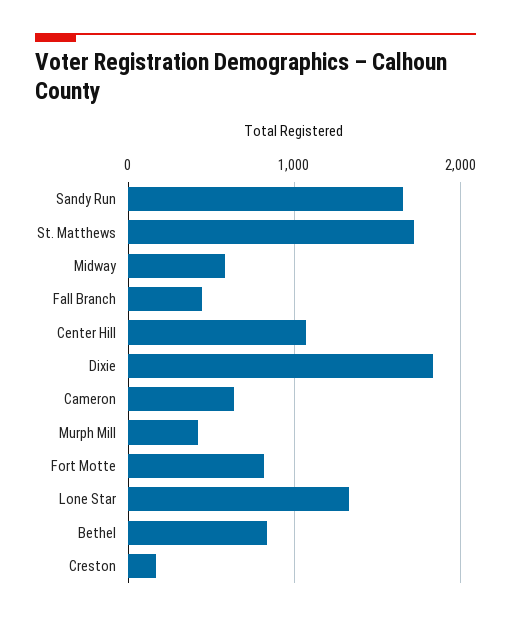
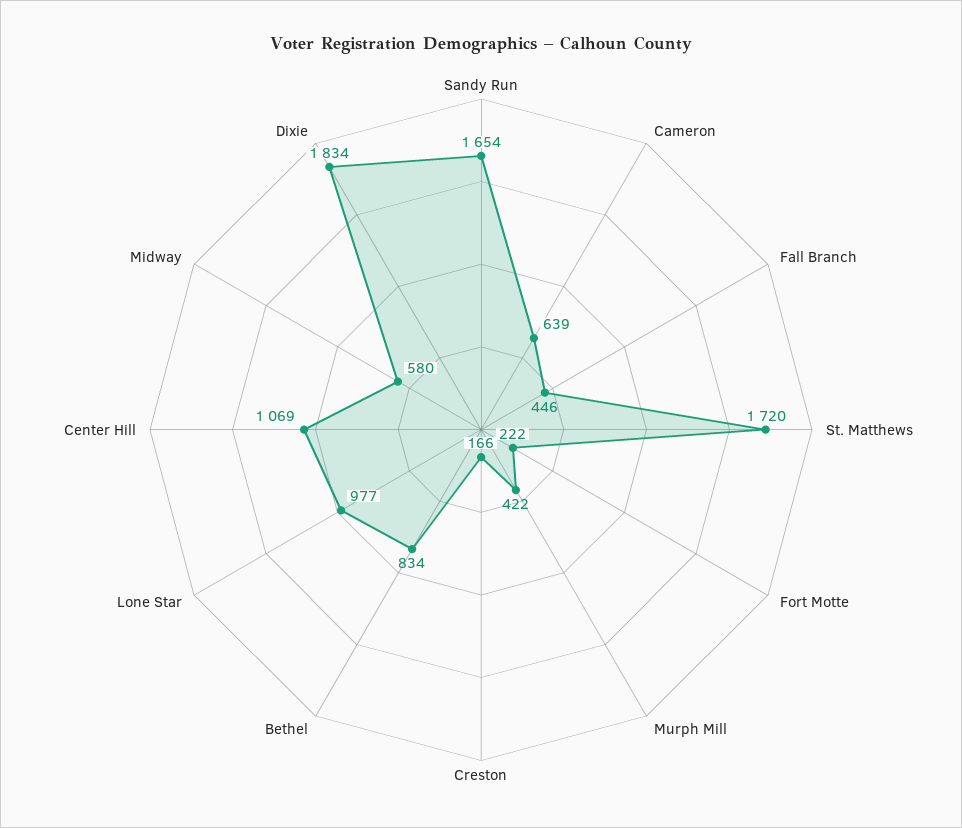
  {
    "Sandy Run": 1654,
    "St. Matthews": 1720,
    "Midway": 580,
    "Fall Branch": 446,
    "Center Hill": 1069,
    "Dixie": 1834,
    "Cameron": 639,
    "Murph Mill": 422,
-   "Fort Motte": 800,
+   "Fort Motte": 222,
-   "Lone Star": 1300,
+   "Lone Star": 977,
    "Bethel": 834,
    "Creston": 166
  }

